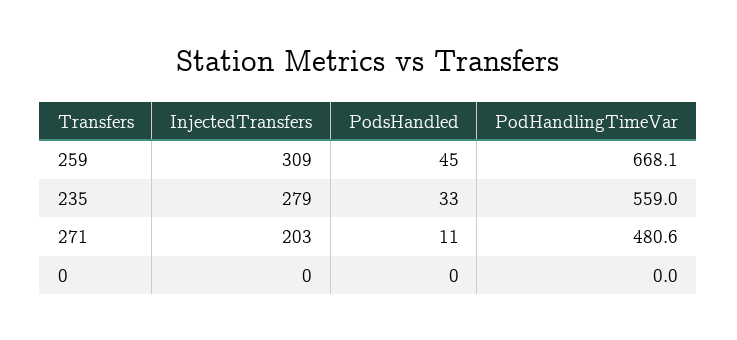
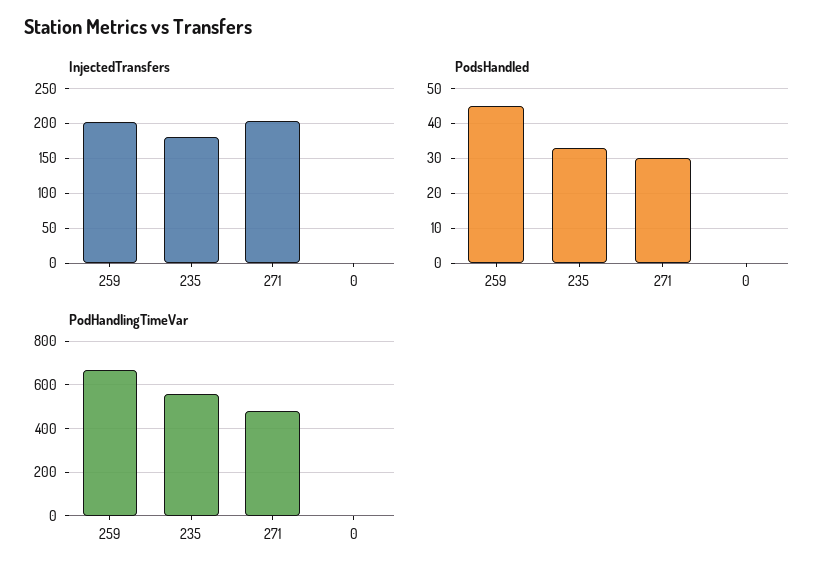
  {
    "InjectedTransfers": {
-     "259": 309,
+     "259": 200,
-     "235": 279,
+     "235": 180,
      "271": 203,
      "0": 0
    },
    "PodsHandled": {
      "259": 45,
      "235": 33,
-     "271": 11,
+     "271": 30,
      "0": 0
    },
    "PodHandlingTimeVar": {
      "259": 668.1,
      "235": 559,
      "271": 480.6,
      "0": 0
    }
  }

